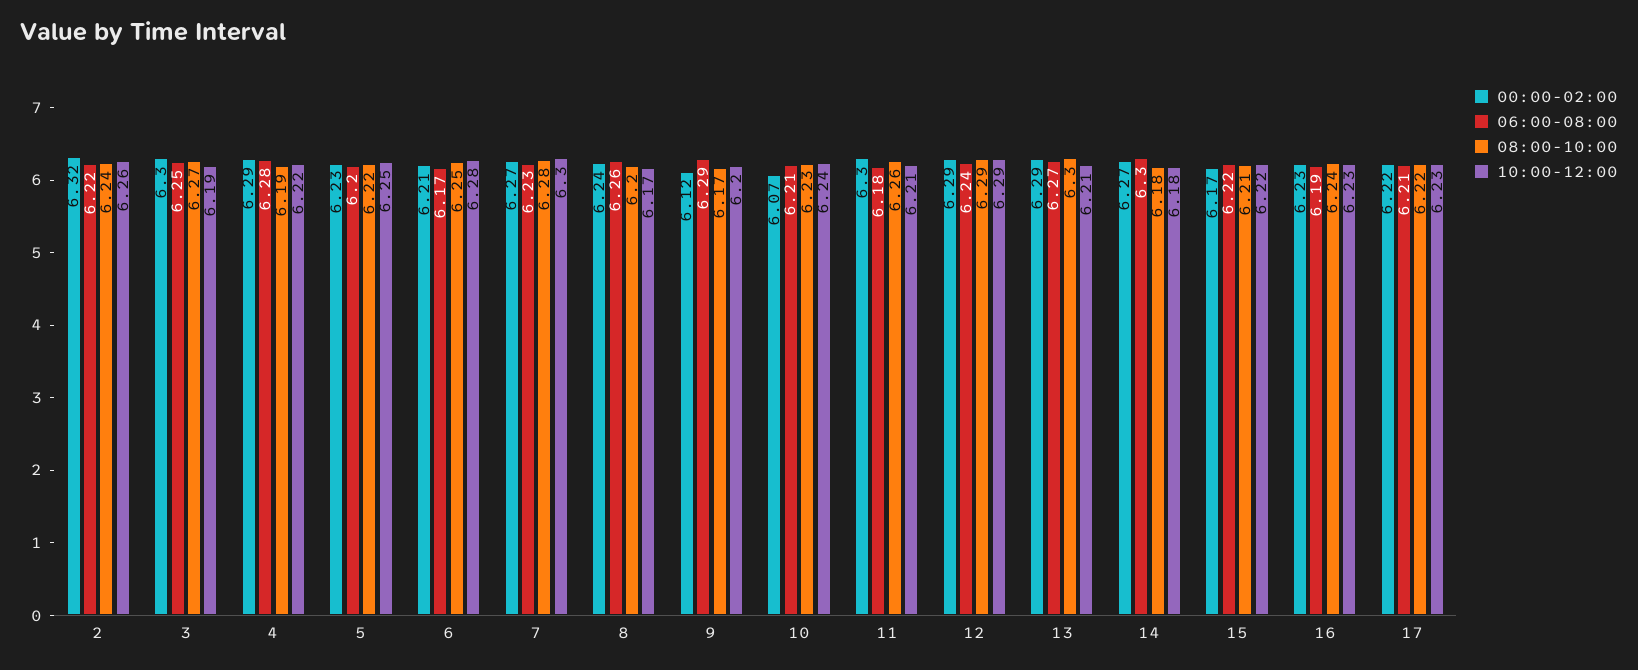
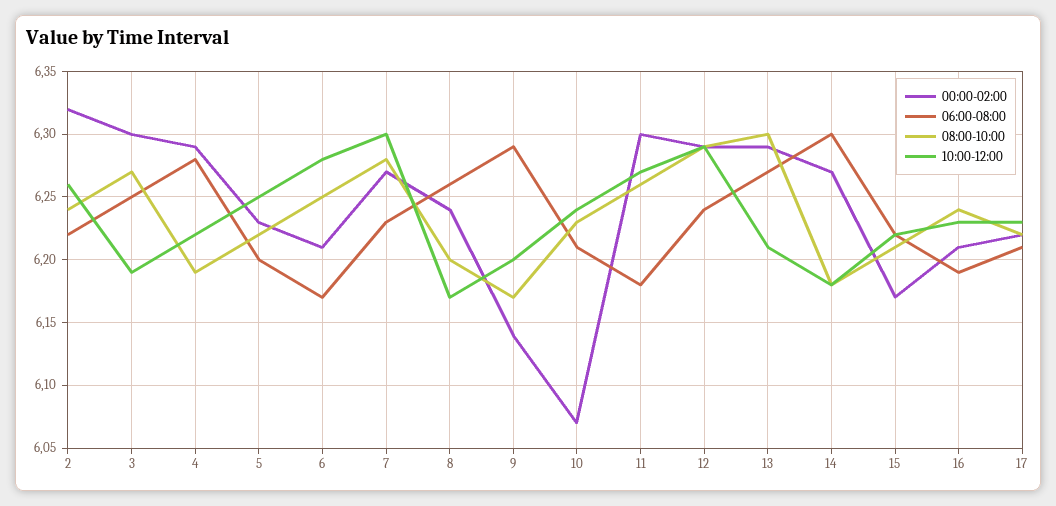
  {
    "00:00-02:00": {
      "2": 6.32,
      "3": 6.3,
      "4": 6.29,
      "5": 6.23,
      "6": 6.21,
      "7": 6.27,
      "8": 6.24,
-     "9": 6.12,
+     "9": 6.14,
      "10": 6.07,
      "11": 6.3,
      "12": 6.29,
      "13": 6.29,
      "14": 6.27,
      "15": 6.17,
-     "16": 6.23,
+     "16": 6.21,
      "17": 6.22
    },
    "06:00-08:00": {
      "2": 6.22,
      "3": 6.25,
      "4": 6.28,
      "5": 6.2,
      "6": 6.17,
      "7": 6.23,
      "8": 6.26,
      "9": 6.29,
      "10": 6.21,
      "11": 6.18,
      "12": 6.24,
      "13": 6.27,
      "14": 6.3,
      "15": 6.22,
      "16": 6.19,
      "17": 6.21
    },
    "08:00-10:00": {
      "2": 6.24,
      "3": 6.27,
      "4": 6.19,
      "5": 6.22,
      "6": 6.25,
      "7": 6.28,
      "8": 6.2,
      "9": 6.17,
      "10": 6.23,
      "11": 6.26,
      "12": 6.29,
      "13": 6.3,
      "14": 6.18,
      "15": 6.21,
      "16": 6.24,
      "17": 6.22
    },
    "10:00-12:00": {
      "2": 6.26,
      "3": 6.19,
      "4": 6.22,
      "5": 6.25,
      "6": 6.28,
      "7": 6.3,
      "8": 6.17,
      "9": 6.2,
      "10": 6.24,
-     "11": 6.21,
+     "11": 6.27,
      "12": 6.29,
      "13": 6.21,
      "14": 6.18,
      "15": 6.22,
      "16": 6.23,
      "17": 6.23
    }
  }

